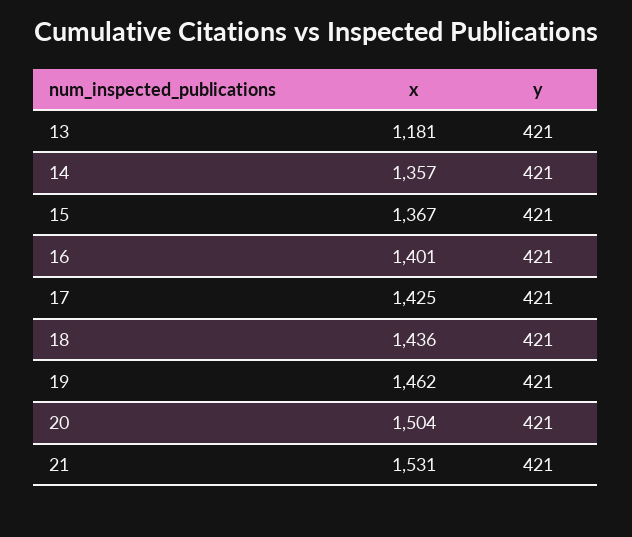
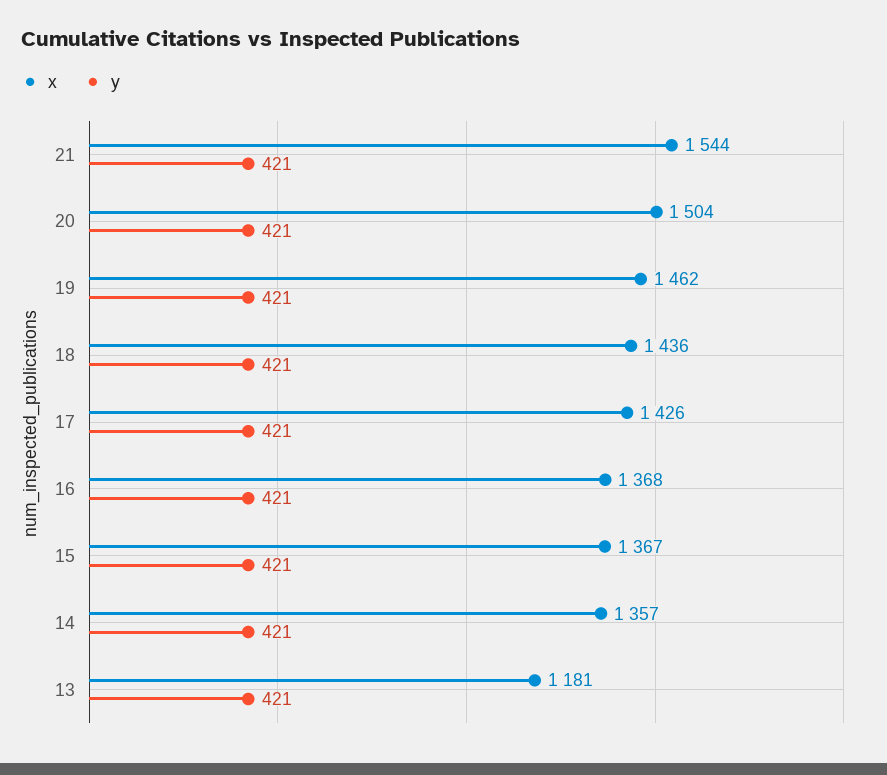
  {
    "x": {
      "13": 1181,
      "14": 1357,
      "15": 1367,
-     "16": 1401,
+     "16": 1368,
-     "17": 1425,
+     "17": 1426,
      "18": 1436,
      "19": 1462,
      "20": 1504,
-     "21": 1531
+     "21": 1544
    },
    "y": {
      "13": 421,
      "14": 421,
      "15": 421,
      "16": 421,
      "17": 421,
      "18": 421,
      "19": 421,
      "20": 421,
      "21": 421
    }
  }

